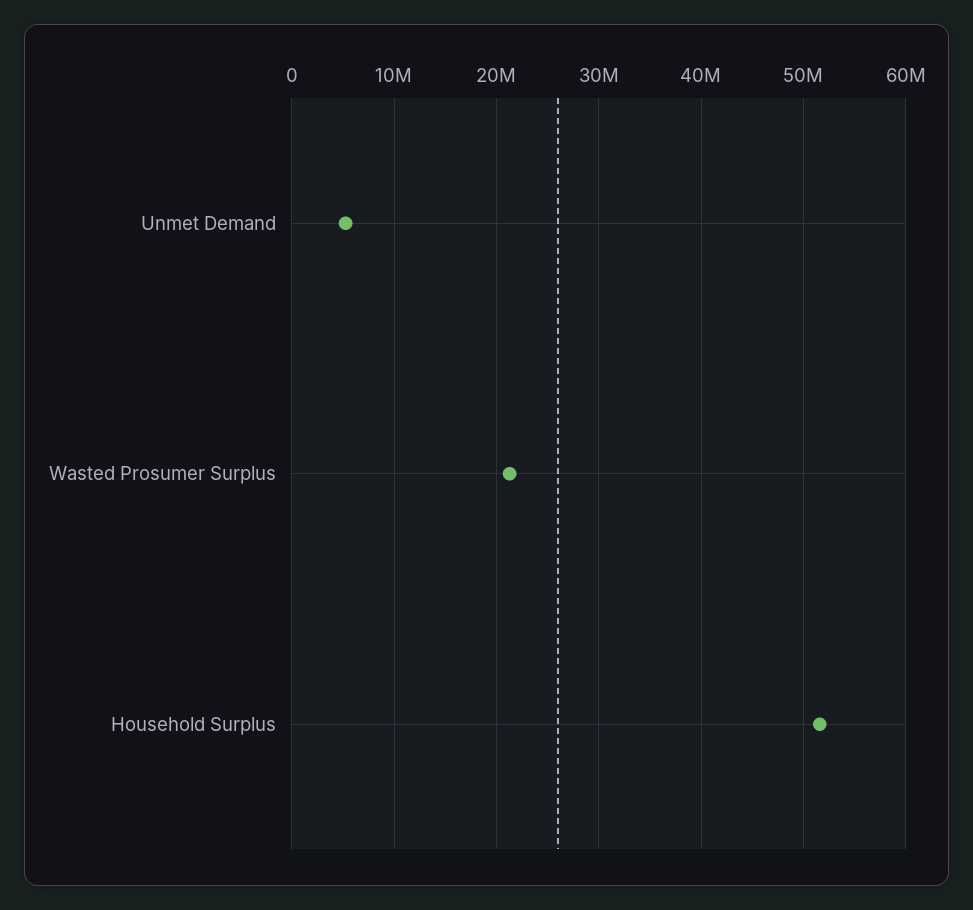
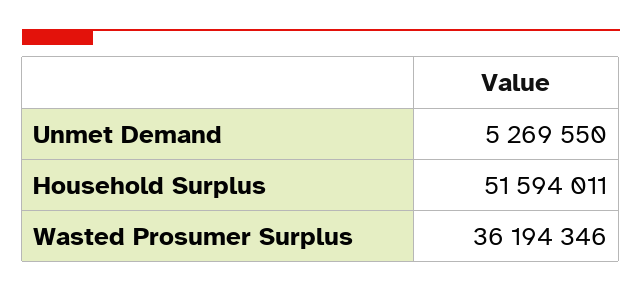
  {
    "Unmet Demand": 5269550,
-   "Wasted Prosumer Surplus": 21000000,
+   "Wasted Prosumer Surplus": 36194346,
    "Household Surplus": 51594011
  }

